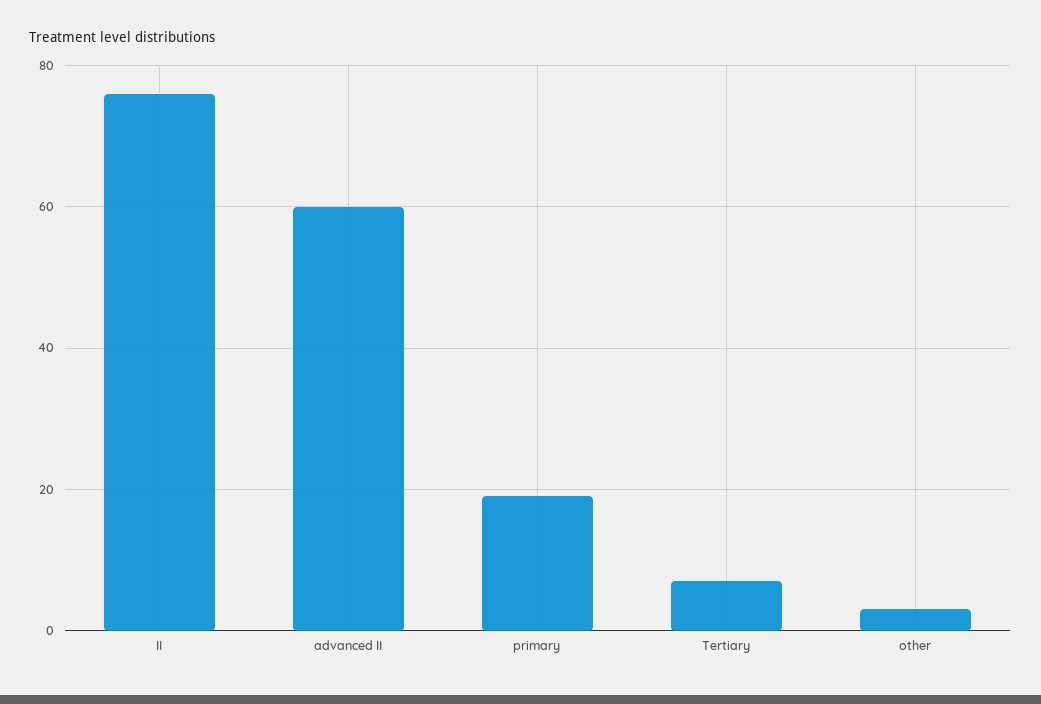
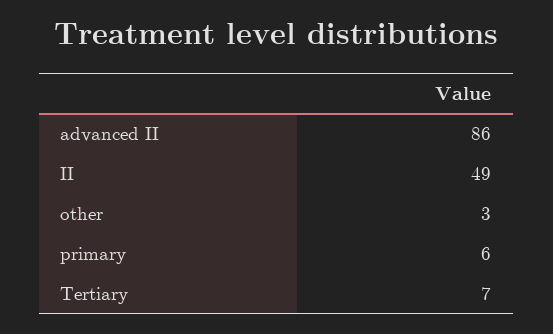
  {
-   "II": 75,
+   "II": 49,
-   "advanced II": 60,
+   "advanced II": 86,
-   "primary": 20,
+   "primary": 6,
    "Tertiary": 7,
    "other": 3
  }

